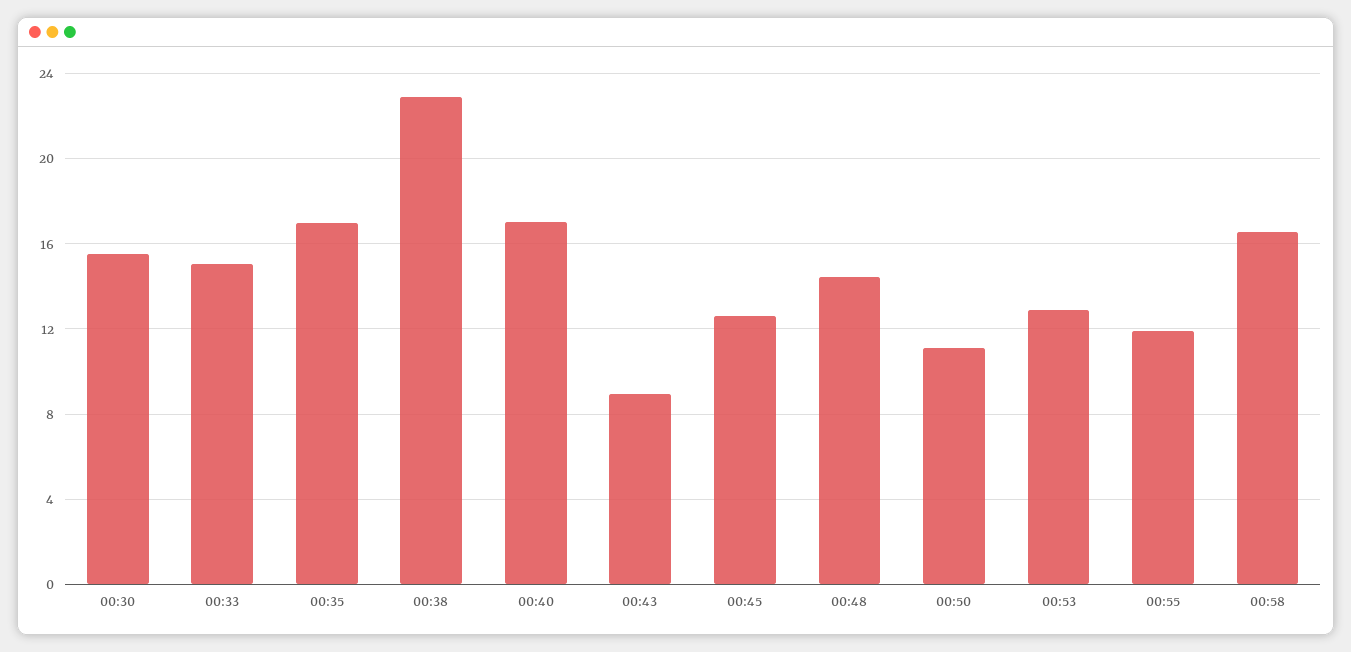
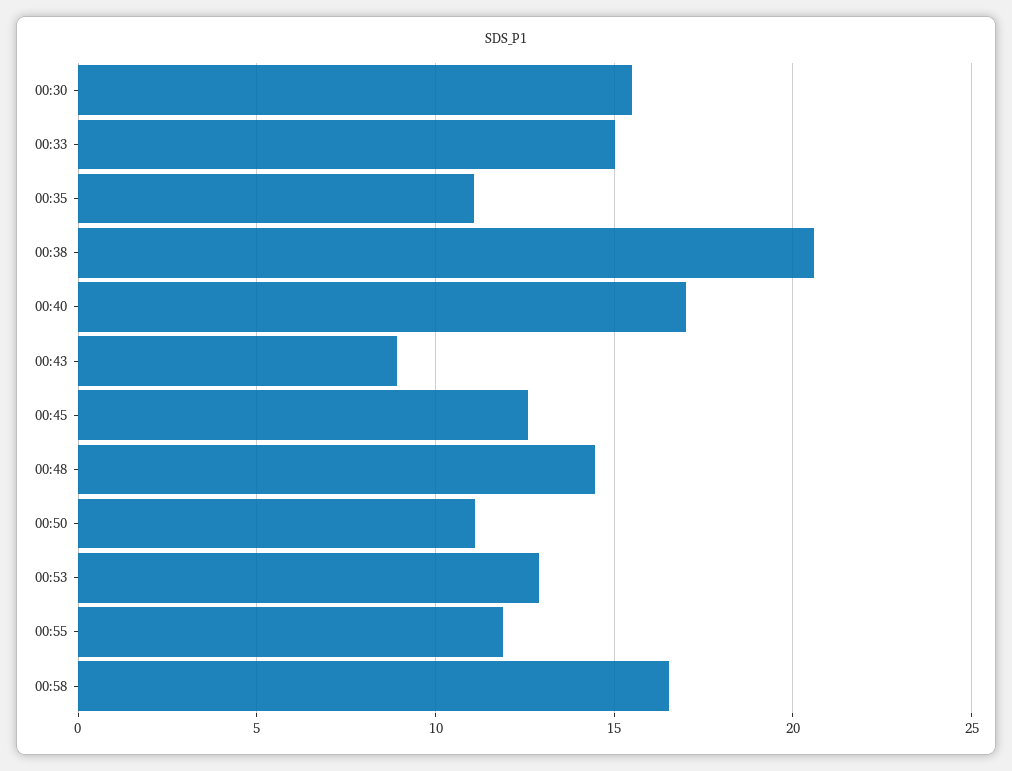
  {
    "00:30": 15.5,
    "00:33": 15,
-   "00:35": 17,
+   "00:35": 11,
-   "00:38": 23,
+   "00:38": 20.5,
    "00:40": 17,
    "00:43": 9,
    "00:45": 12.5,
    "00:48": 14.5,
    "00:50": 11,
    "00:53": 13,
    "00:55": 12,
    "00:58": 16.5
  }

